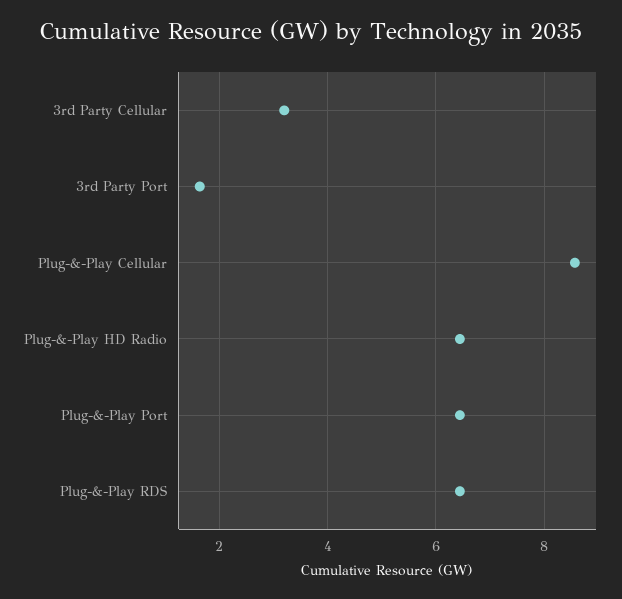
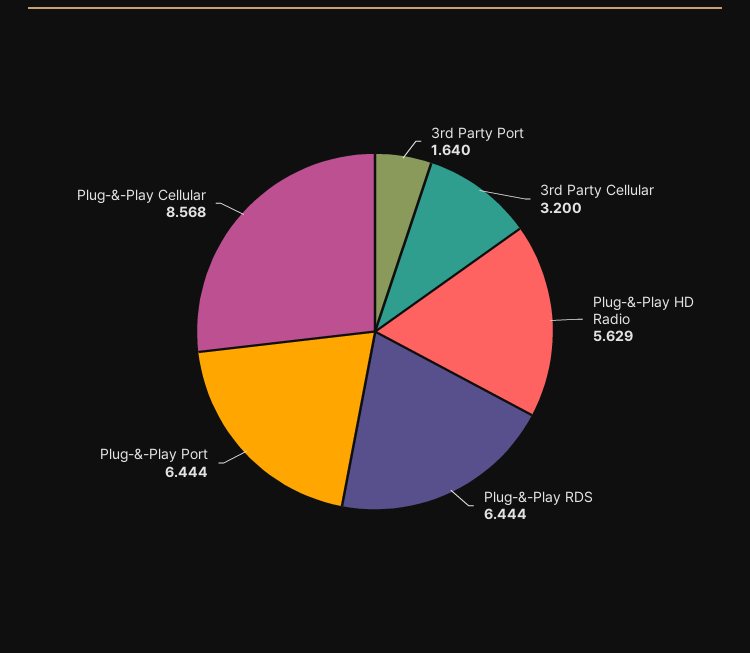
  {
    "3rd Party Cellular": 3.2,
    "3rd Party Port": 1.64,
    "Plug-&-Play Cellular": 8.568,
-   "Plug-&-Play HD Radio": 6.4,
+   "Plug-&-Play HD Radio": 5.629,
    "Plug-&-Play Port": 6.444,
    "Plug-&-Play RDS": 6.444
  }

